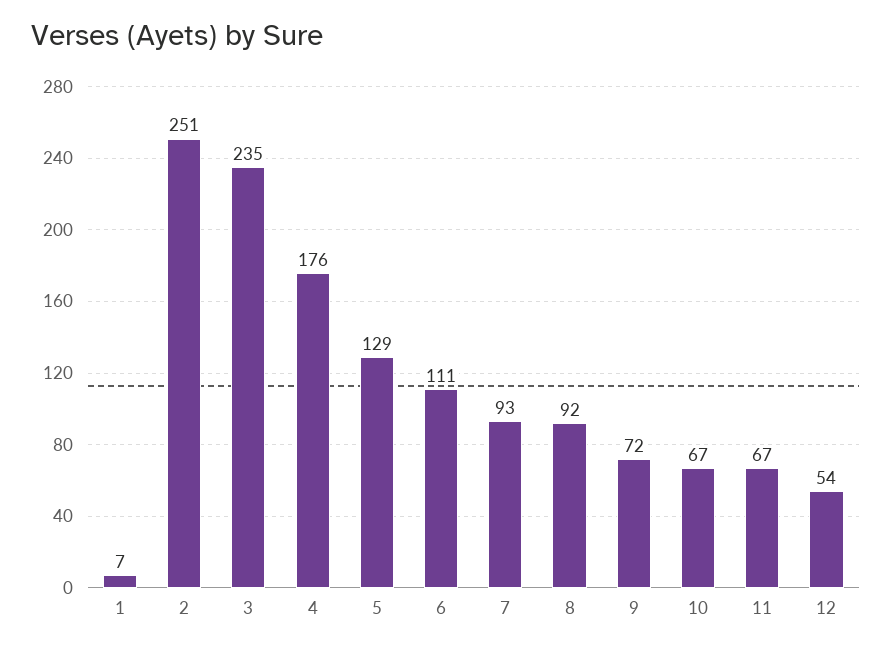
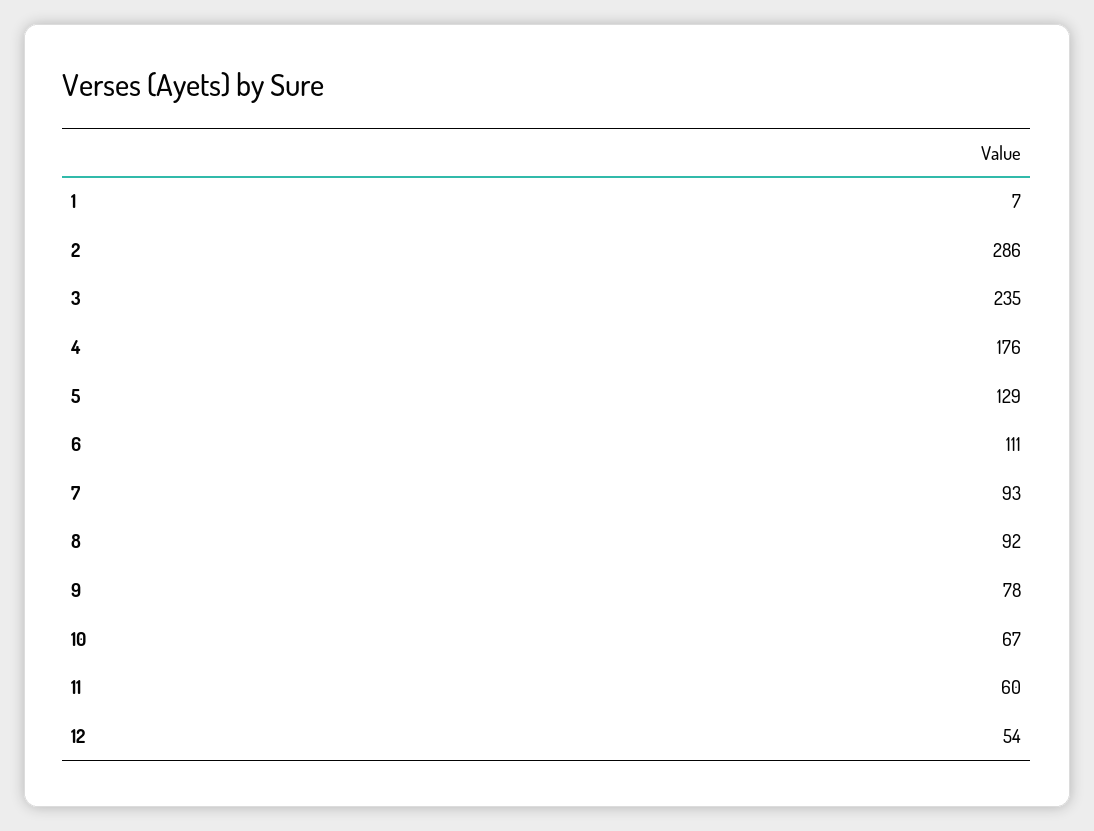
  {
    "1": 7,
-   "2": 251,
+   "2": 286,
    "3": 235,
    "4": 176,
    "5": 129,
    "6": 111,
    "7": 93,
    "8": 92,
-   "9": 72,
+   "9": 78,
    "10": 67,
-   "11": 67,
+   "11": 60,
    "12": 54
  }

